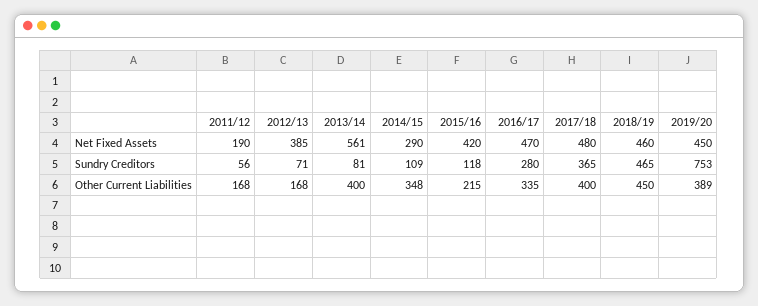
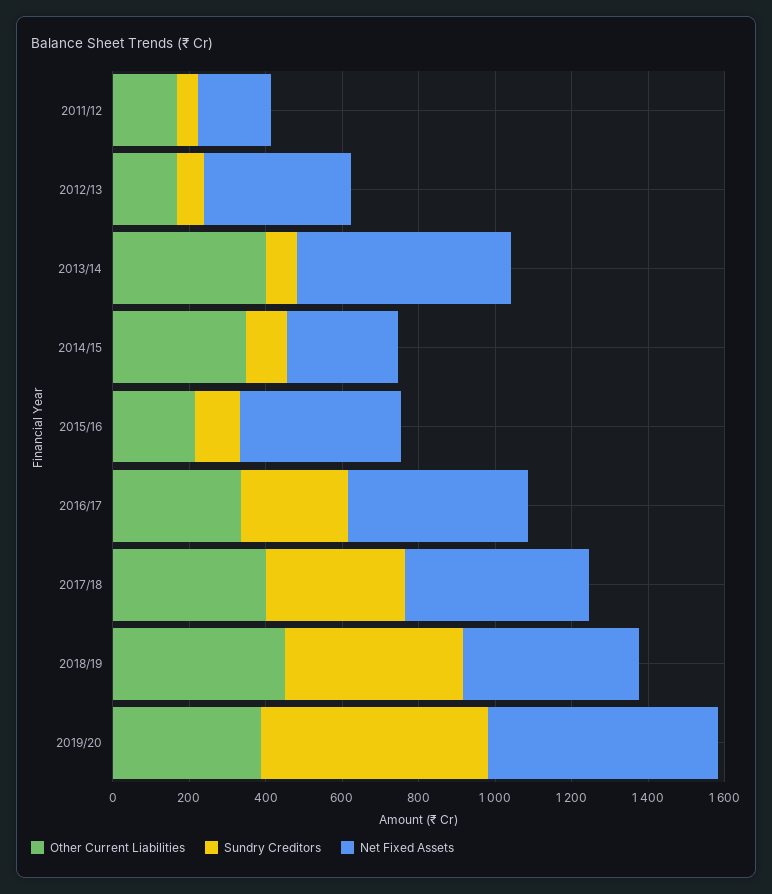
  {
    "Net Fixed Assets": {
      "2011/12": 190,
      "2012/13": 385,
      "2013/14": 561,
      "2014/15": 290,
      "2015/16": 420,
      "2016/17": 470,
      "2017/18": 480,
      "2018/19": 460,
-     "2019/20": 450
+     "2019/20": 600
    },
    "Sundry Creditors": {
      "2011/12": 56,
      "2012/13": 71,
      "2013/14": 81,
      "2014/15": 109,
      "2015/16": 118,
      "2016/17": 280,
      "2017/18": 365,
      "2018/19": 465,
-     "2019/20": 753
+     "2019/20": 600
    },
    "Other Current Liabilities": {
      "2011/12": 168,
      "2012/13": 168,
      "2013/14": 400,
      "2014/15": 348,
      "2015/16": 215,
      "2016/17": 335,
      "2017/18": 400,
      "2018/19": 450,
      "2019/20": 389
    }
  }

